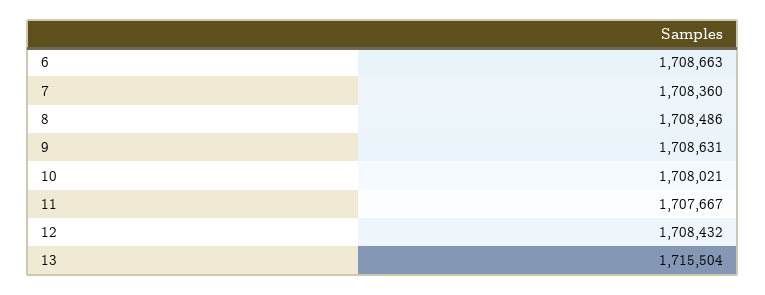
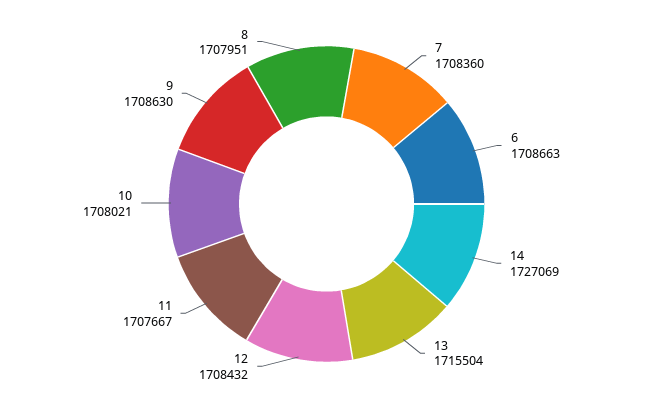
  {
    "6": 1708663,
    "7": 1708360,
-   "8": 1708486,
+   "8": 1707951,
-   "9": 1708631,
+   "9": 1708630,
    "10": 1708021,
    "11": 1707667,
    "12": 1708432,
-   "13": 1715504
+   "13": 1715504,
+   "14": 1727069
  }

